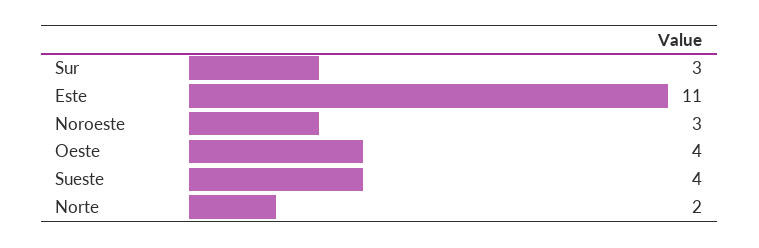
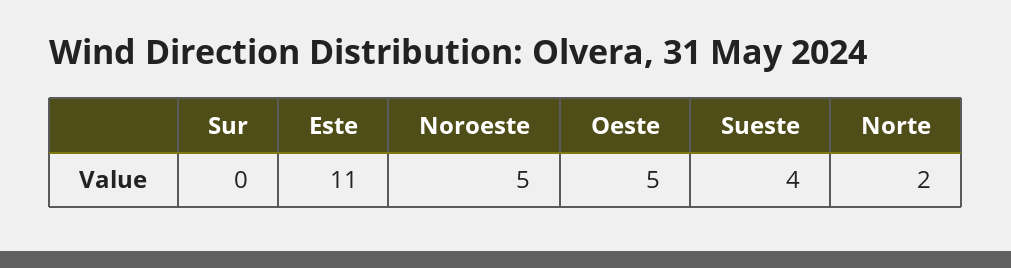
  {
-   "Sur": 3,
+   "Sur": 0,
    "Este": 11,
-   "Noroeste": 3,
+   "Noroeste": 5,
-   "Oeste": 4,
+   "Oeste": 5,
    "Sueste": 4,
    "Norte": 2
  }

